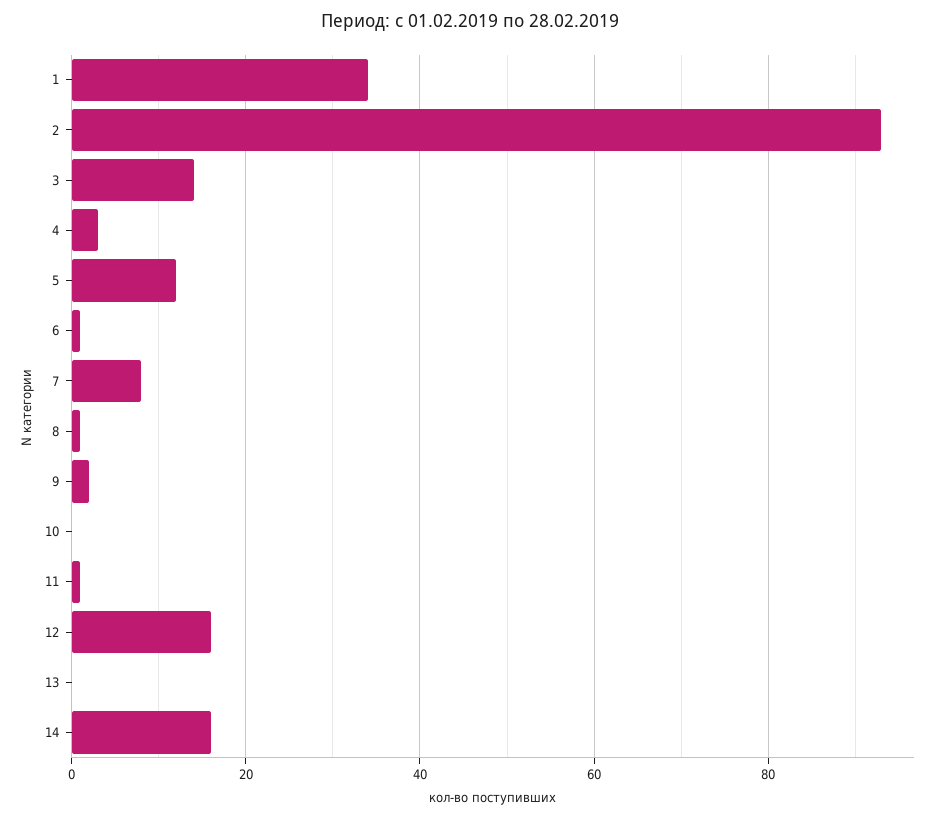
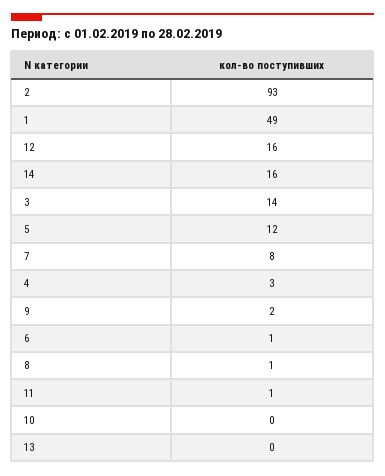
  {
-   "1": 35,
+   "1": 49,
    "2": 93,
    "3": 14,
    "4": 3,
    "5": 12,
    "6": 1,
    "7": 8,
    "8": 1,
    "9": 2,
    "10": 0,
    "11": 1,
    "12": 16,
    "13": 0,
    "14": 16
  }

